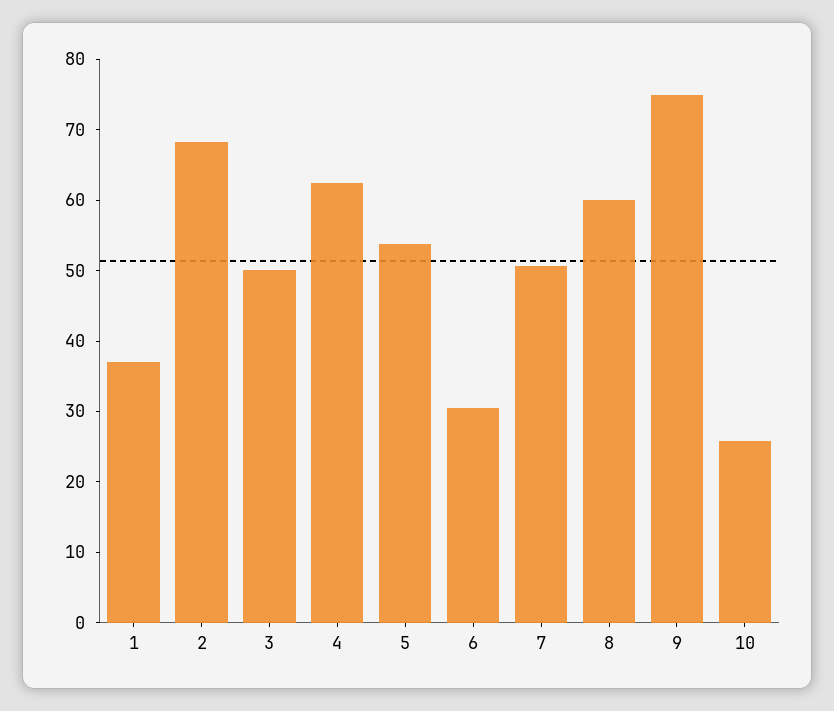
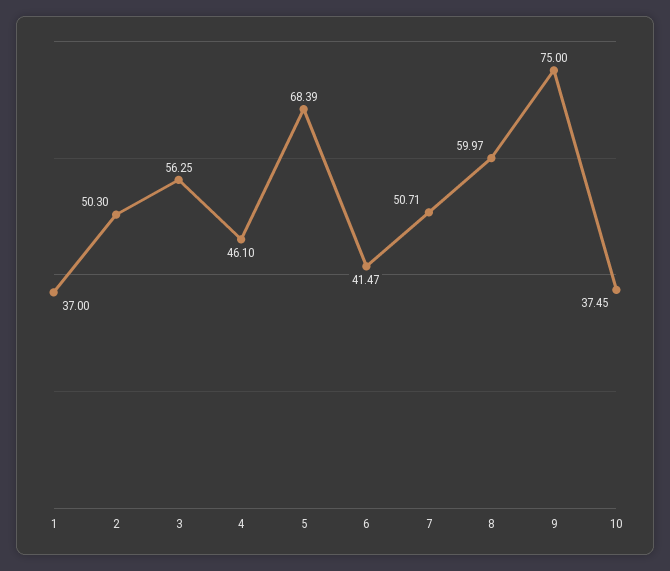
  {
    "1": 37,
-   "2": 68,
+   "2": 50.3,
-   "3": 50,
+   "3": 56.25,
-   "4": 62,
+   "4": 46.1,
-   "5": 54,
+   "5": 68.39,
-   "6": 30,
+   "6": 41.47,
    "7": 50.71,
    "8": 59.97,
    "9": 75,
-   "10": 26
+   "10": 37.45
  }

